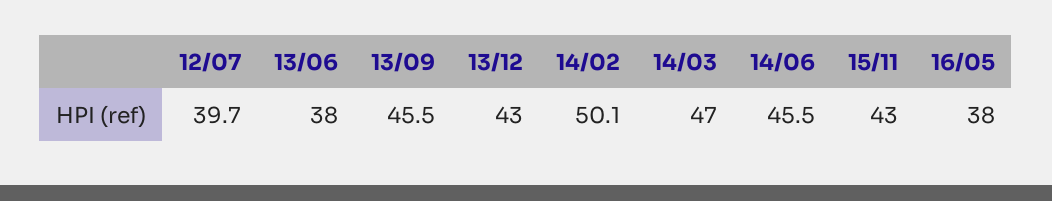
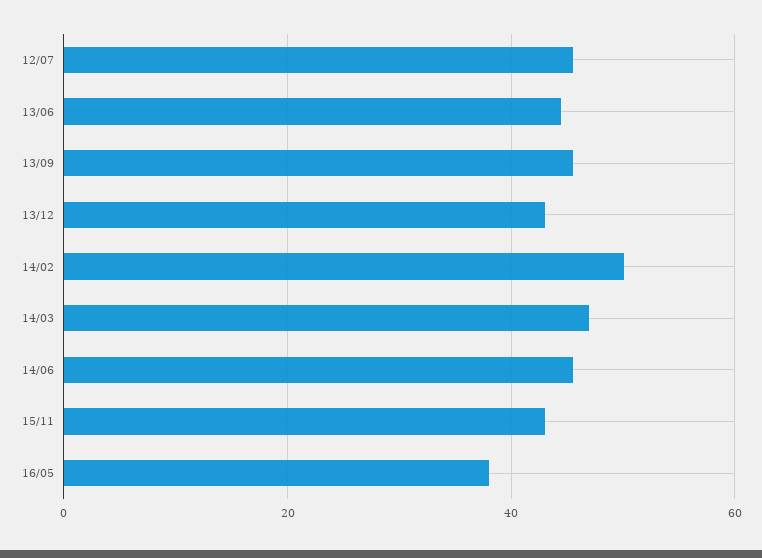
  {
-   "12/07": 39.7,
+   "12/07": 46,
-   "13/06": 38,
+   "13/06": 44,
    "13/09": 45.5,
    "13/12": 43,
    "14/02": 50.1,
    "14/03": 47,
    "14/06": 45.5,
    "15/11": 43,
    "16/05": 38
  }

